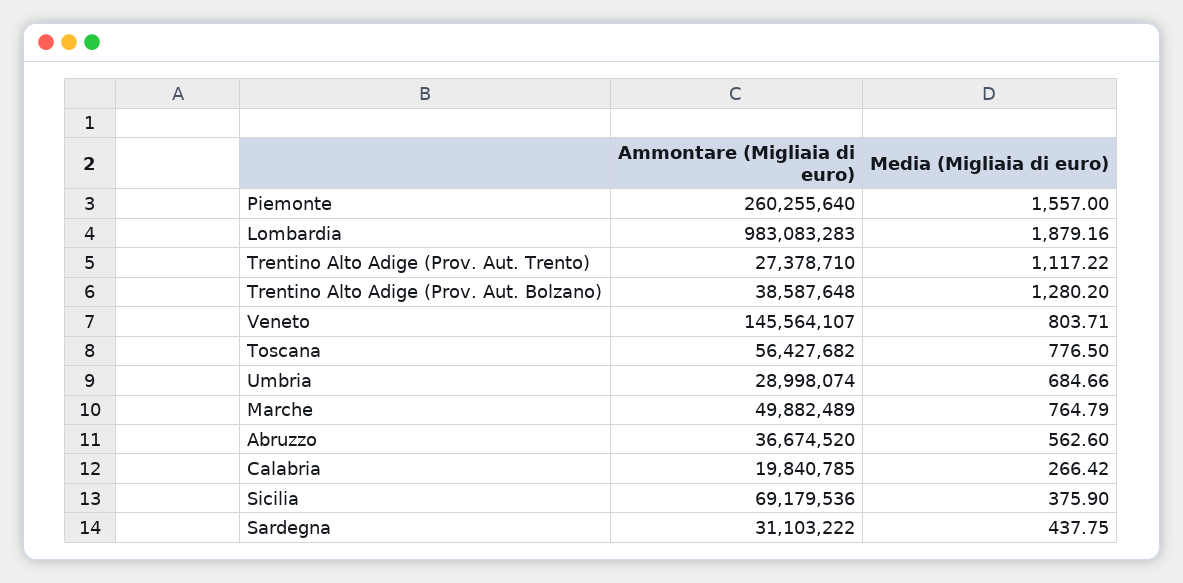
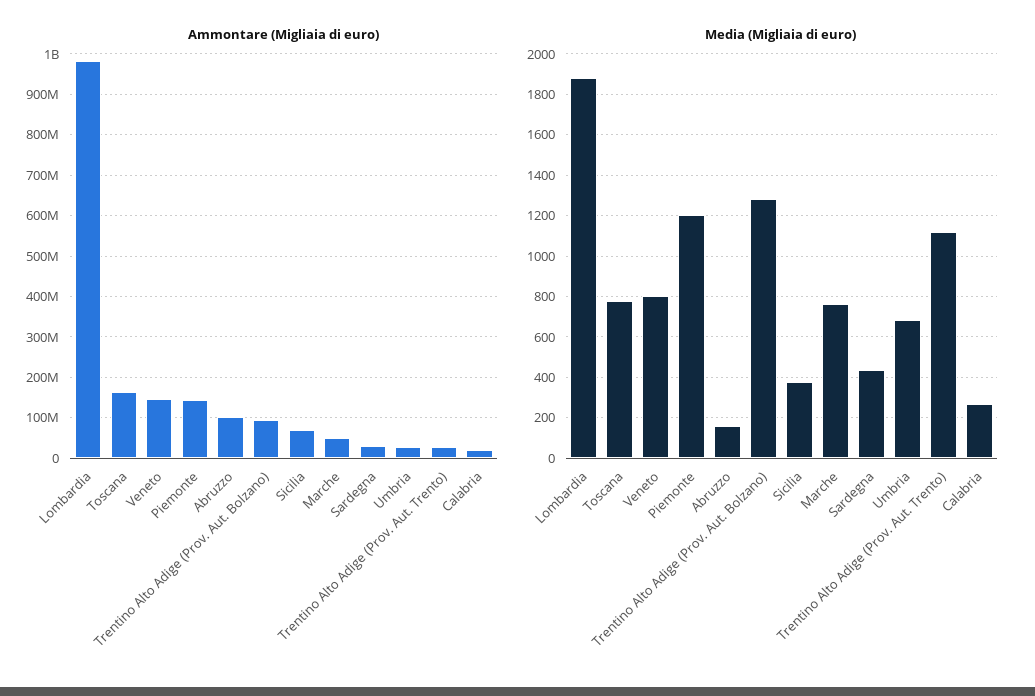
  {
    "Ammontare (Migliaia di euro)": {
-     "Piemonte": 260255640,
+     "Piemonte": 140000000,
      "Lombardia": 983083283,
      "Trentino Alto Adige (Prov. Aut. Trento)": 27378710,
-     "Trentino Alto Adige (Prov. Aut. Bolzano)": 38587648,
+     "Trentino Alto Adige (Prov. Aut. Bolzano)": 100000000,
      "Veneto": 145564107,
-     "Toscana": 56427682,
+     "Toscana": 160000000,
      "Umbria": 28998074,
      "Marche": 49882489,
-     "Abruzzo": 36674520,
+     "Abruzzo": 100000000,
      "Calabria": 19840785,
      "Sicilia": 69179536,
      "Sardegna": 31103222
    },
    "Media (Migliaia di euro)": {
-     "Piemonte": 1557,
+     "Piemonte": 1200,
      "Lombardia": 1879.16,
      "Trentino Alto Adige (Prov. Aut. Trento)": 1117.22,
      "Trentino Alto Adige (Prov. Aut. Bolzano)": 1280.2,
      "Veneto": 803.71,
      "Toscana": 776.5,
      "Umbria": 684.66,
      "Marche": 764.79,
-     "Abruzzo": 562.6,
+     "Abruzzo": 150,
      "Calabria": 266.42,
      "Sicilia": 375.9,
      "Sardegna": 437.75
    }
  }

